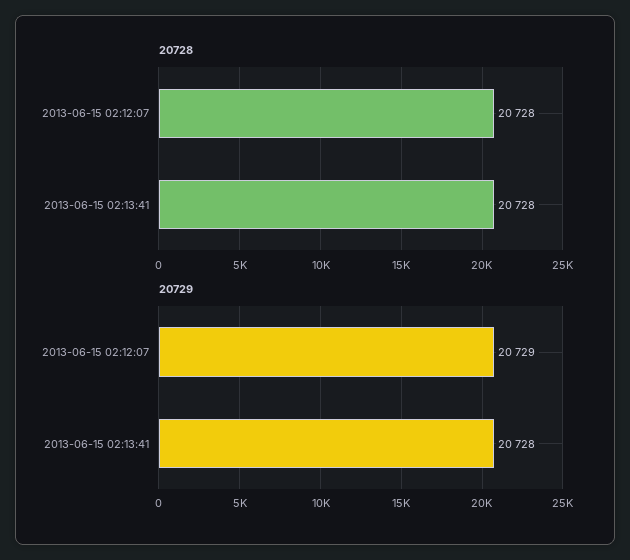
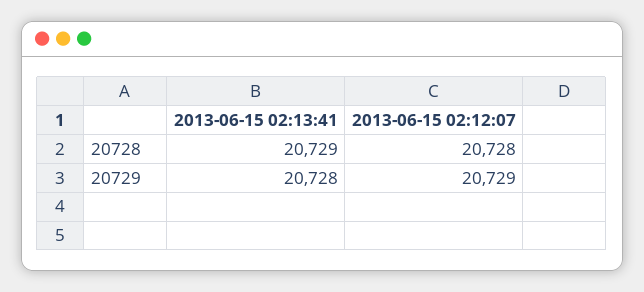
  {
    "20728": {
      "2013-06-15 02:12:07": 20728,
-     "2013-06-15 02:13:41": 20728
+     "2013-06-15 02:13:41": 20729
    },
    "20729": {
      "2013-06-15 02:12:07": 20729,
      "2013-06-15 02:13:41": 20728
    }
  }

